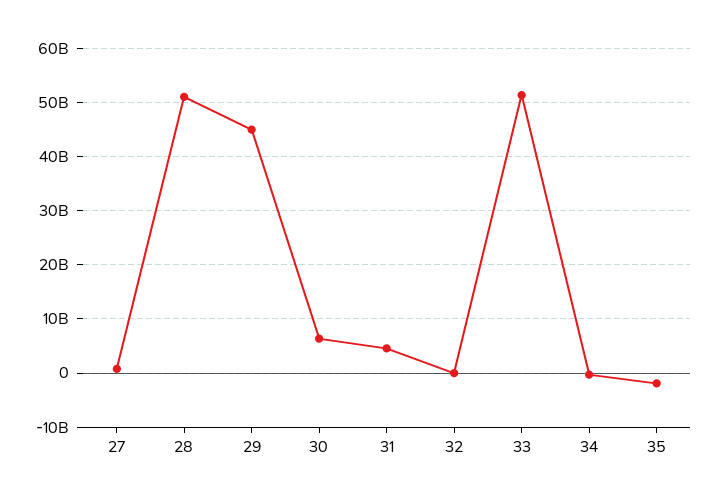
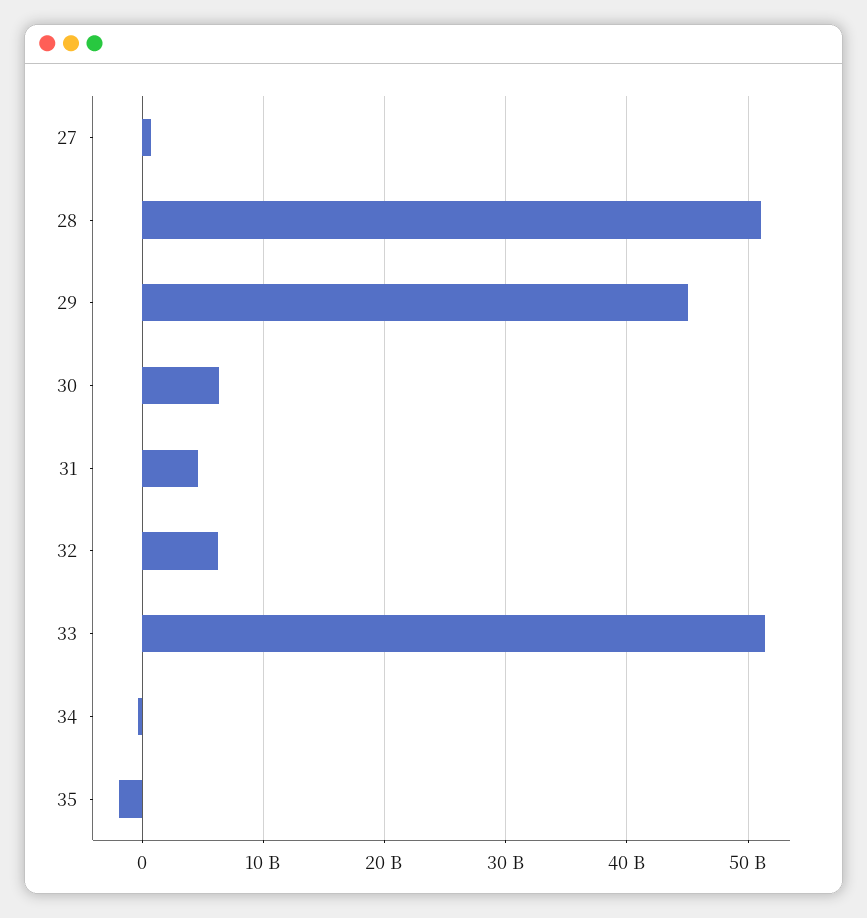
  {
    "27": 1000000000,
    "28": 51000000000,
    "29": 45000000000,
    "30": 6000000000,
    "31": 5000000000,
-   "32": 0,
+   "32": 6000000000,
    "33": 51000000000,
    "34": 0,
    "35": -2000000000
  }

